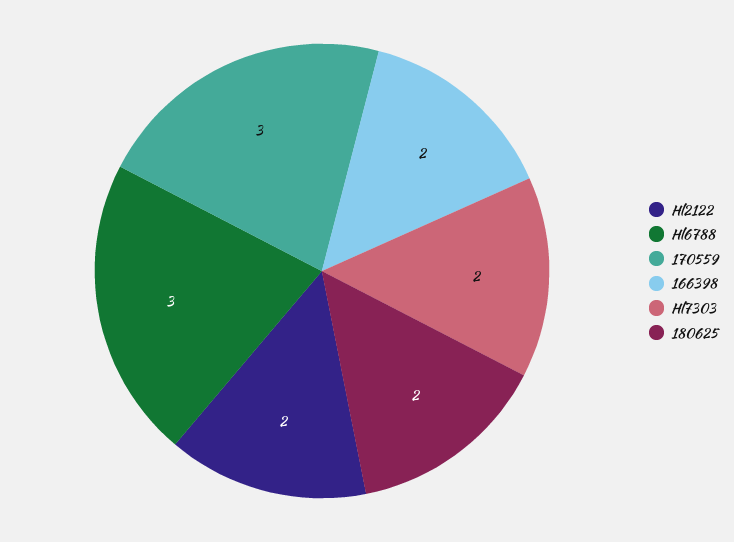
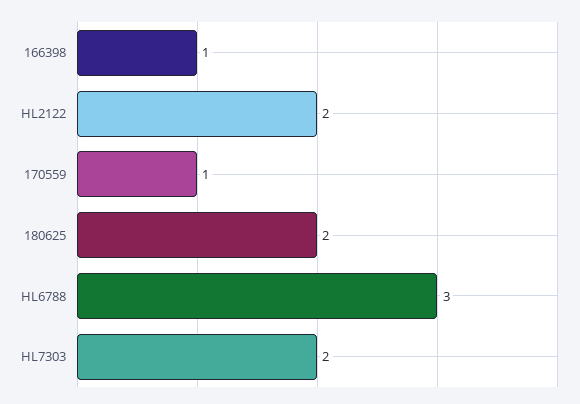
  {
    "Hl2122": 2,
    "Hl6788": 3,
-   "170559": 3,
+   "170559": 1,
-   "166398": 2,
+   "166398": 1,
    "Hl7303": 2,
    "180625": 2
  }

